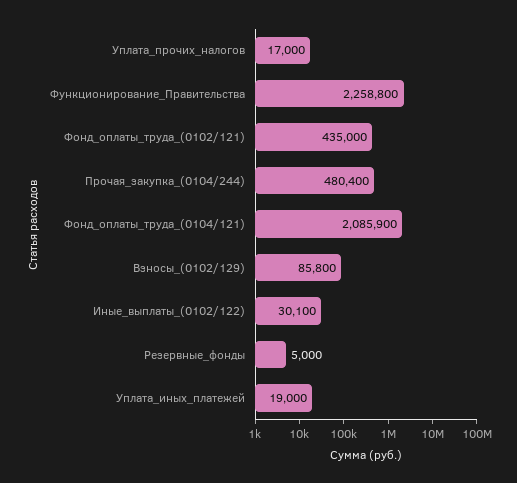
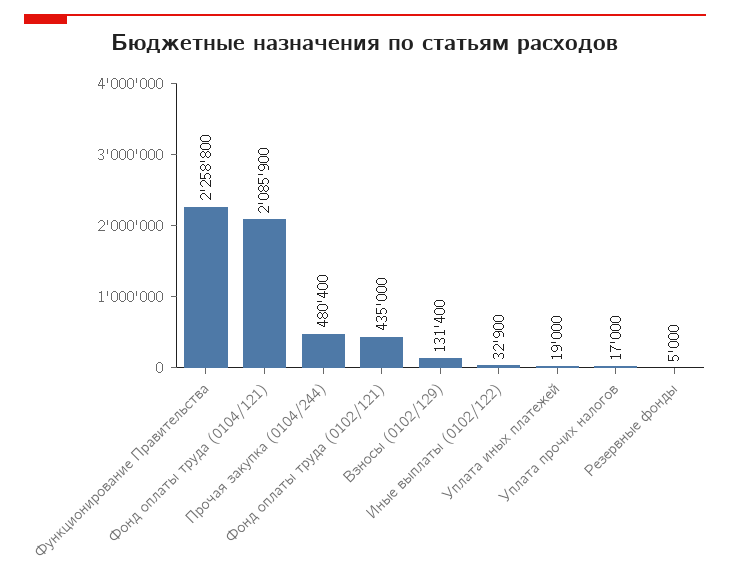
  {
    "Уплата_прочих_налогов": 17000,
    "Функционирование_Правительства": 2258800,
    "Фонд_оплаты_труда_(0102/121)": 435000,
    "Прочая_закупка_(0104/244)": 480400,
    "Фонд_оплаты_труда_(0104/121)": 2085900,
-   "Взносы_(0102/129)": 85800,
+   "Взносы_(0102/129)": 131400,
-   "Иные_выплаты_(0102/122)": 30100,
+   "Иные_выплаты_(0102/122)": 32900,
    "Резервные_фонды": 5000,
    "Уплата_иных_платежей": 19000
  }

